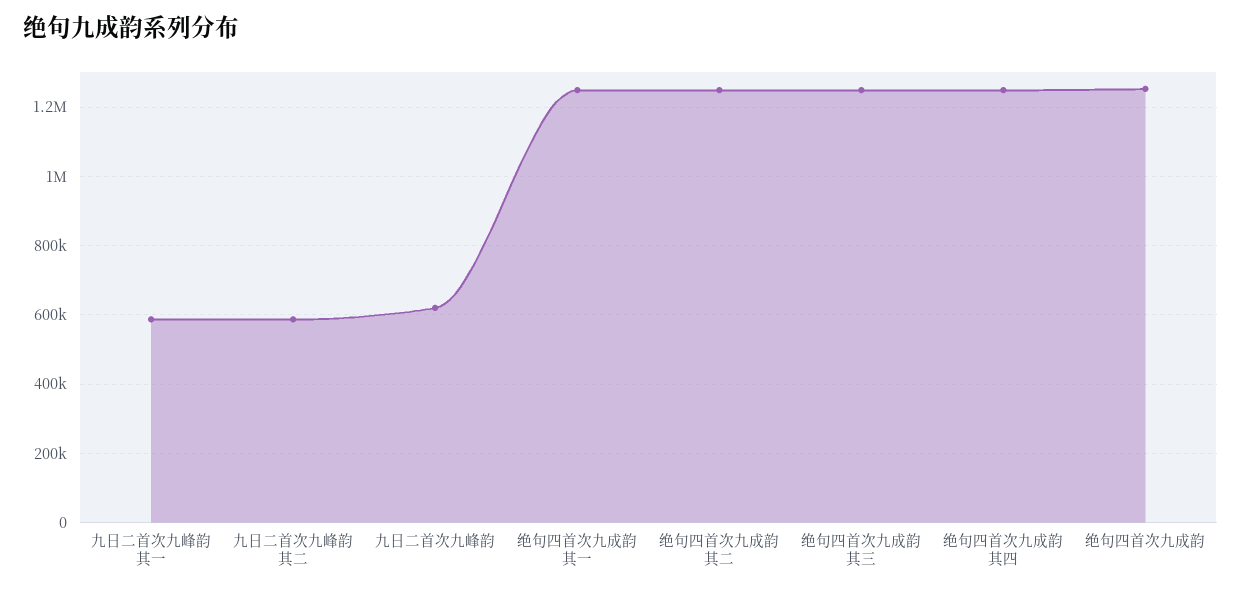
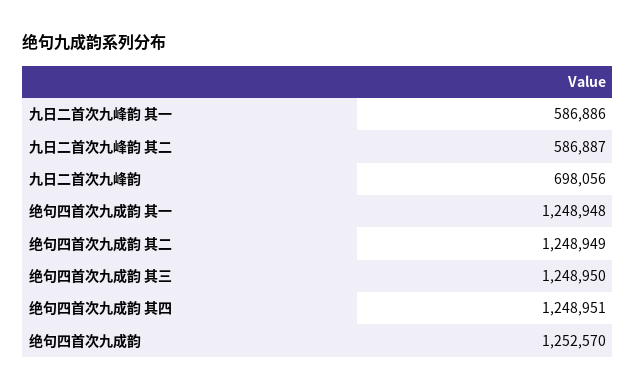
  {
    "九日二首次九峰韵 其一": 586886,
    "九日二首次九峰韵 其二": 586887,
-   "九日二首次九峰韵": 620000,
+   "九日二首次九峰韵": 698056,
    "绝句四首次九成韵 其一": 1248948,
    "绝句四首次九成韵 其二": 1248949,
    "绝句四首次九成韵 其三": 1248950,
    "绝句四首次九成韵 其四": 1248951,
    "绝句四首次九成韵": 1252570
  }

